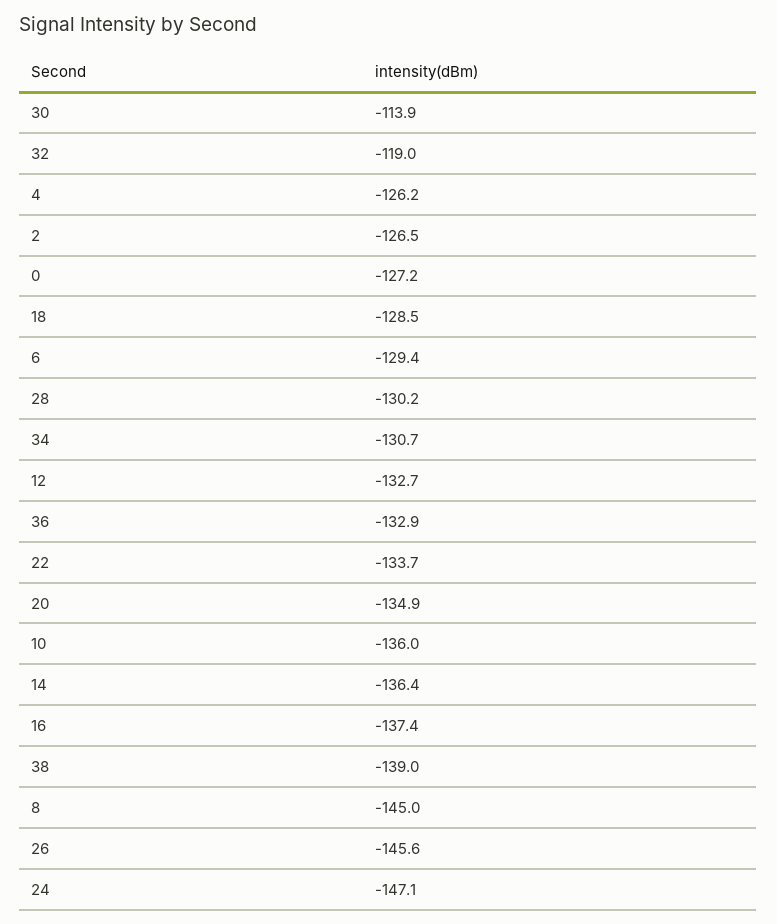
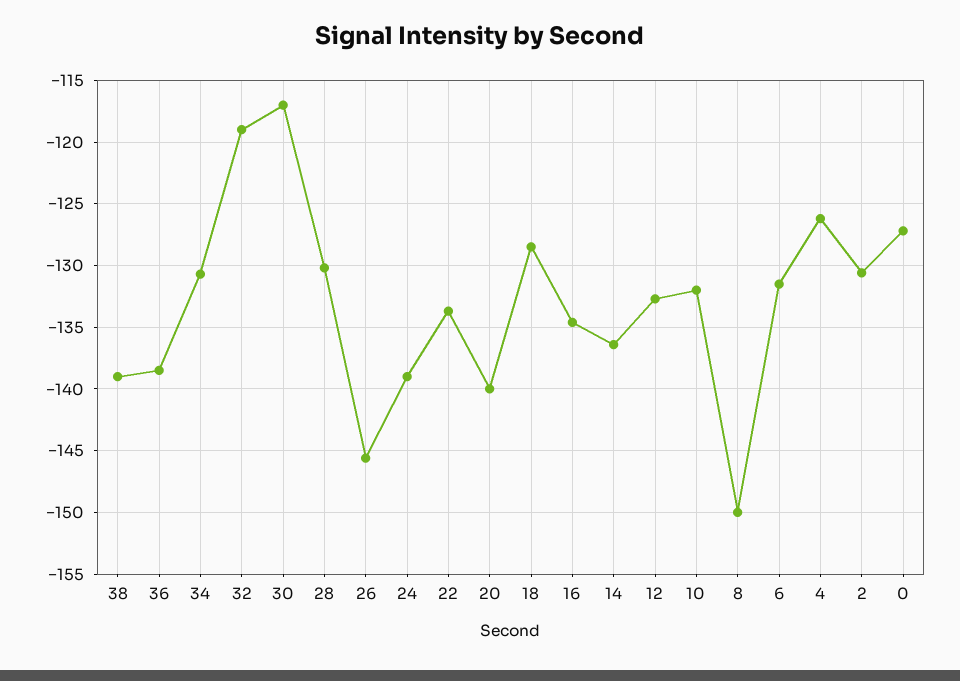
  {
-   "30": -113.9,
+   "30": -117,
    "32": -119,
    "4": -126.2,
-   "2": -126.5,
+   "2": -130.5,
    "0": -127.2,
    "18": -128.5,
-   "6": -129.4,
+   "6": -131.5,
    "28": -130.2,
    "34": -130.7,
    "12": -132.7,
-   "36": -132.9,
+   "36": -138.5,
    "22": -133.7,
-   "20": -134.9,
+   "20": -140,
-   "10": -136,
+   "10": -132,
    "14": -136.4,
-   "16": -137.4,
+   "16": -134.5,
    "38": -139,
-   "8": -145,
+   "8": -150,
    "26": -145.6,
-   "24": -147.1
+   "24": -139
  }

